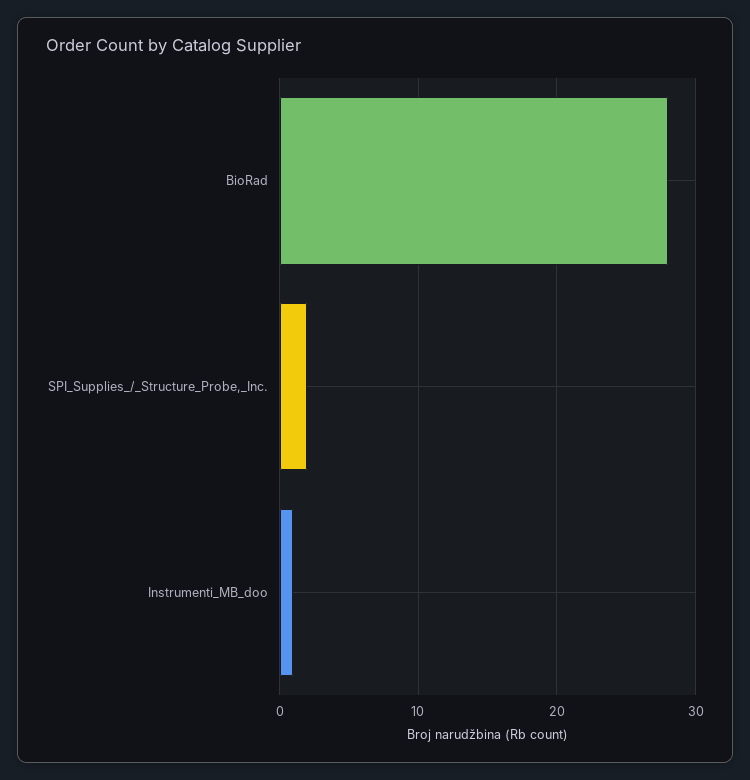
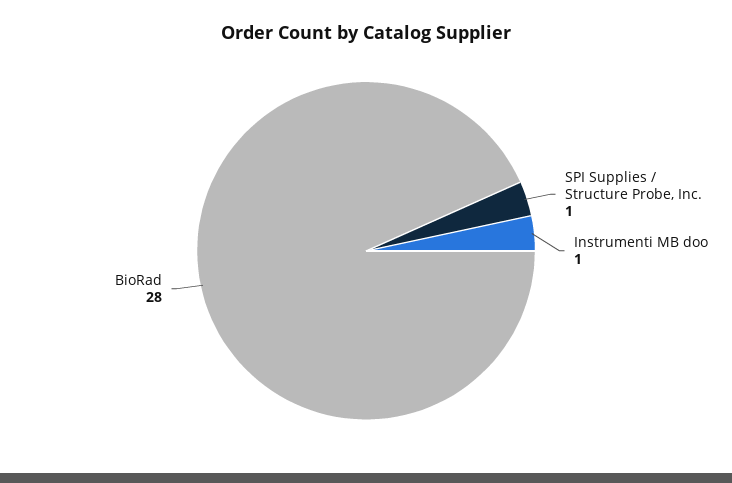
  {
    "BioRad": 28,
-   "SPI_Supplies_/_Structure_Probe,_Inc.": 2,
+   "SPI_Supplies_/_Structure_Probe,_Inc.": 1,
    "Instrumenti_MB_doo": 1
  }

